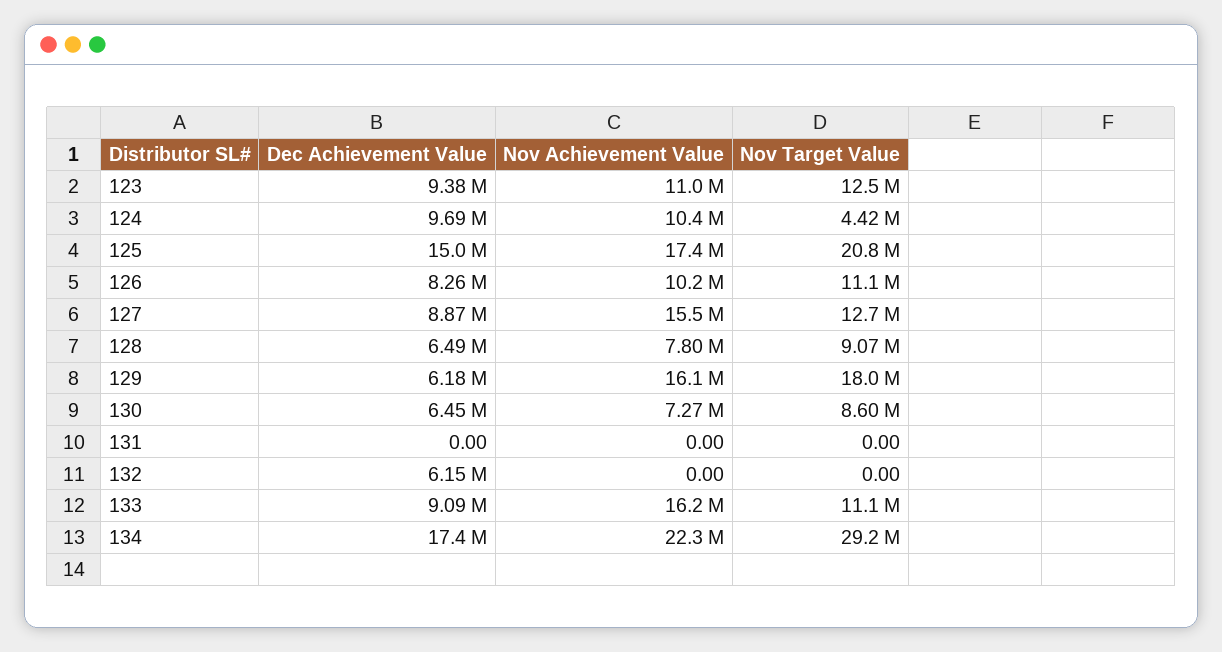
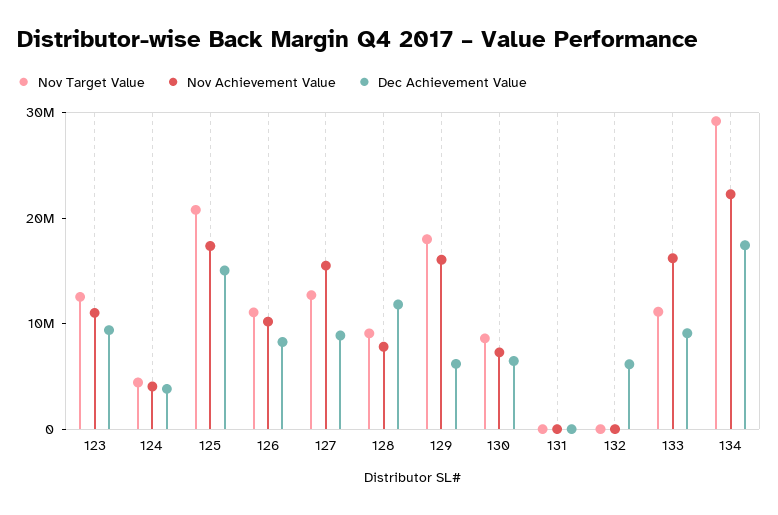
  {
    "Dec Achievement Value": {
      "123": 9380000,
-     "124": 9690000,
+     "124": 4000000,
      "125": 15000000,
      "126": 8260000,
      "127": 8870000,
-     "128": 6490000,
+     "128": 12000000,
      "129": 6180000,
      "130": 6450000,
      "131": 0,
      "132": 6150000,
      "133": 9090000,
      "134": 17400000
    },
    "Nov Achievement Value": {
      "123": 11000000,
-     "124": 10400000,
+     "124": 4000000,
      "125": 17400000,
      "126": 10200000,
      "127": 15500000,
      "128": 7800000,
      "129": 16100000,
      "130": 7270000,
      "131": 0,
      "132": 0,
      "133": 16200000,
      "134": 22300000
    },
    "Nov Target Value": {
      "123": 12500000,
      "124": 4420000,
      "125": 20800000,
      "126": 11100000,
      "127": 12700000,
      "128": 9070000,
      "129": 18000000,
      "130": 8600000,
      "131": 0,
      "132": 0,
      "133": 11100000,
      "134": 29200000
    }
  }

